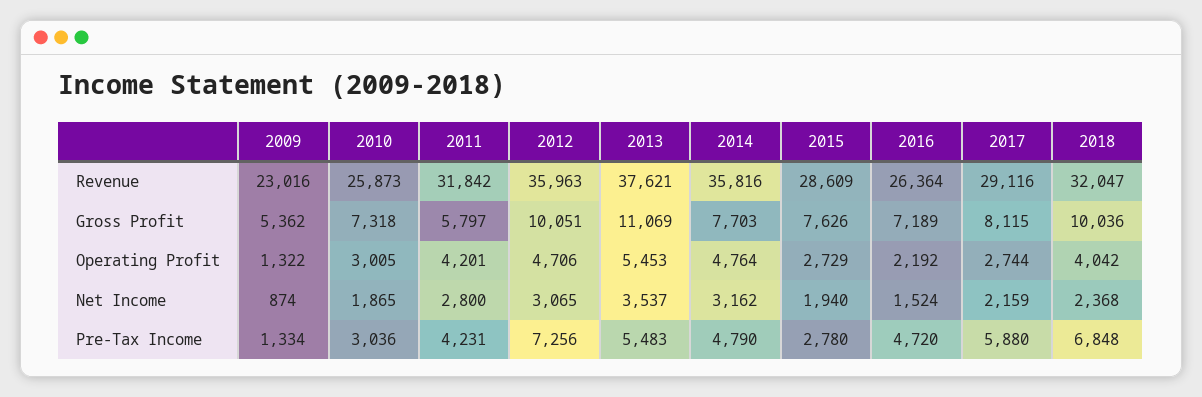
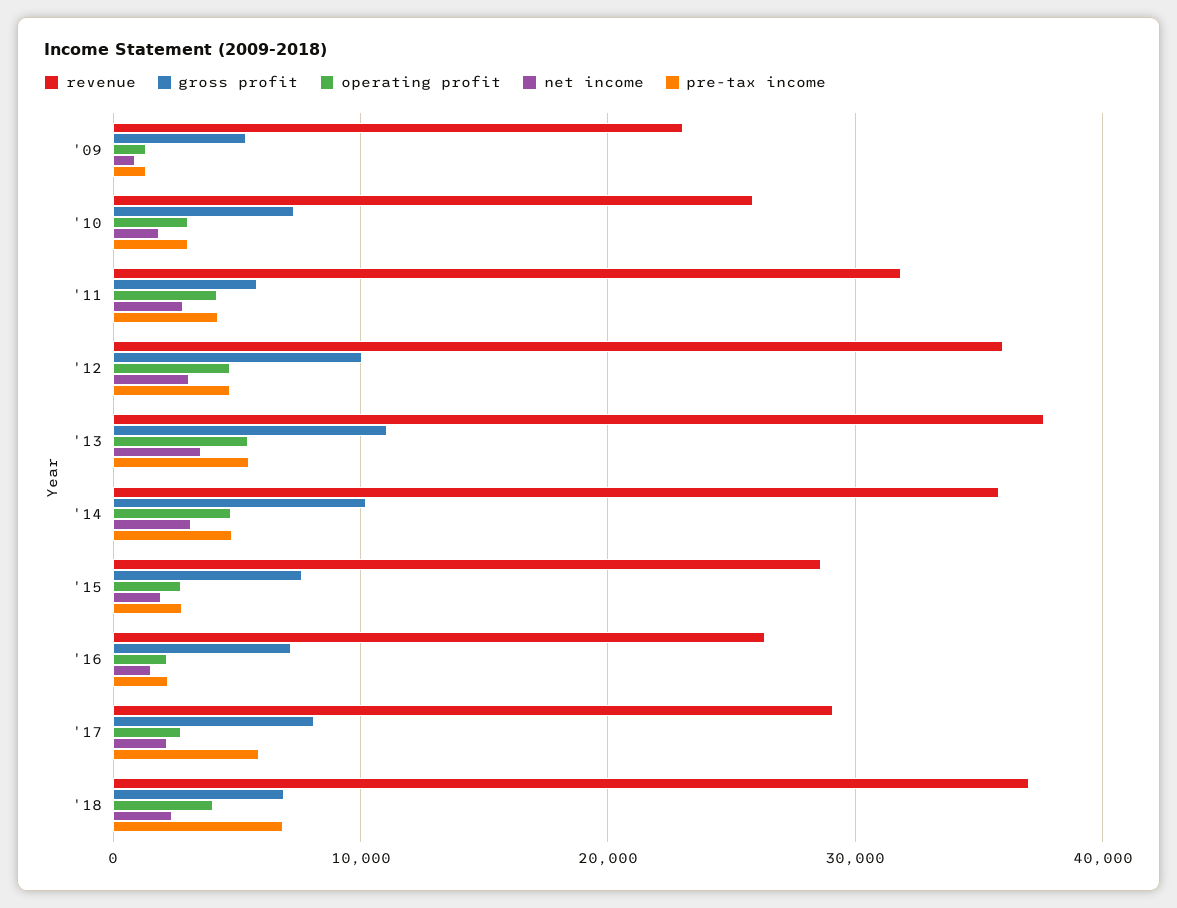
  {
    "Revenue": {
      "2009": 23016,
      "2010": 25873,
      "2011": 31842,
      "2012": 35963,
      "2013": 37621,
      "2014": 35816,
      "2015": 28609,
      "2016": 26364,
      "2017": 29116,
-     "2018": 32047
+     "2018": 37000
    },
    "Gross Profit": {
      "2009": 5362,
      "2010": 7318,
      "2011": 5797,
      "2012": 10051,
      "2013": 11069,
-     "2014": 7703,
+     "2014": 10000,
      "2015": 7626,
      "2016": 7189,
      "2017": 8115,
-     "2018": 10036
+     "2018": 7000
    },
    "Operating Profit": {
      "2009": 1322,
      "2010": 3005,
      "2011": 4201,
      "2012": 4706,
      "2013": 5453,
      "2014": 4764,
      "2015": 2729,
      "2016": 2192,
      "2017": 2744,
      "2018": 4042
    },
    "Net Income": {
      "2009": 874,
      "2010": 1865,
      "2011": 2800,
      "2012": 3065,
      "2013": 3537,
      "2014": 3162,
      "2015": 1940,
      "2016": 1524,
      "2017": 2159,
      "2018": 2368
    },
    "Pre-Tax Income": {
      "2009": 1334,
      "2010": 3036,
      "2011": 4231,
-     "2012": 7256,
+     "2012": 5000,
      "2013": 5483,
      "2014": 4790,
      "2015": 2780,
-     "2016": 4720,
+     "2016": 2000,
      "2017": 5880,
      "2018": 6848
    }
  }

